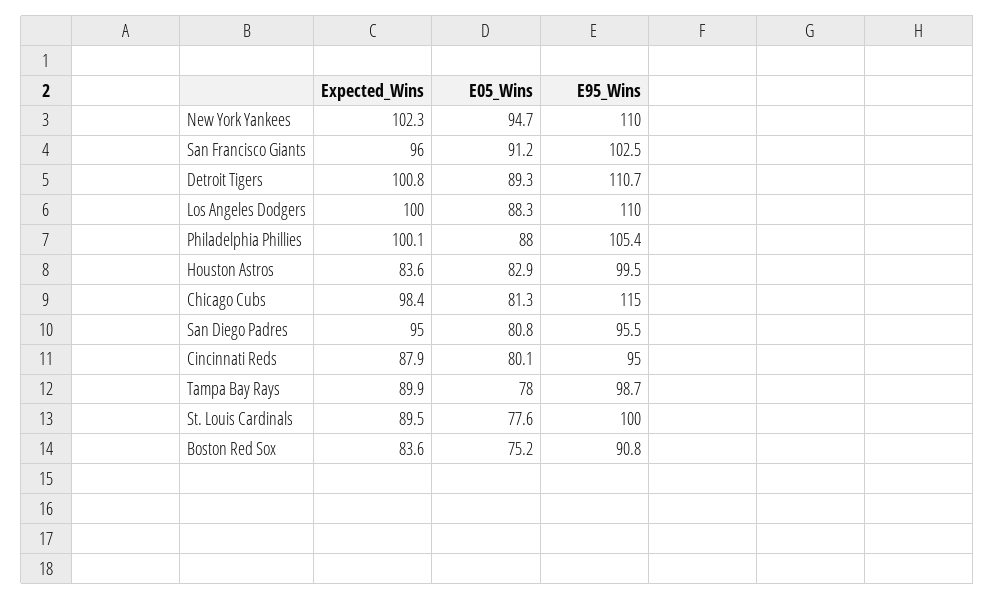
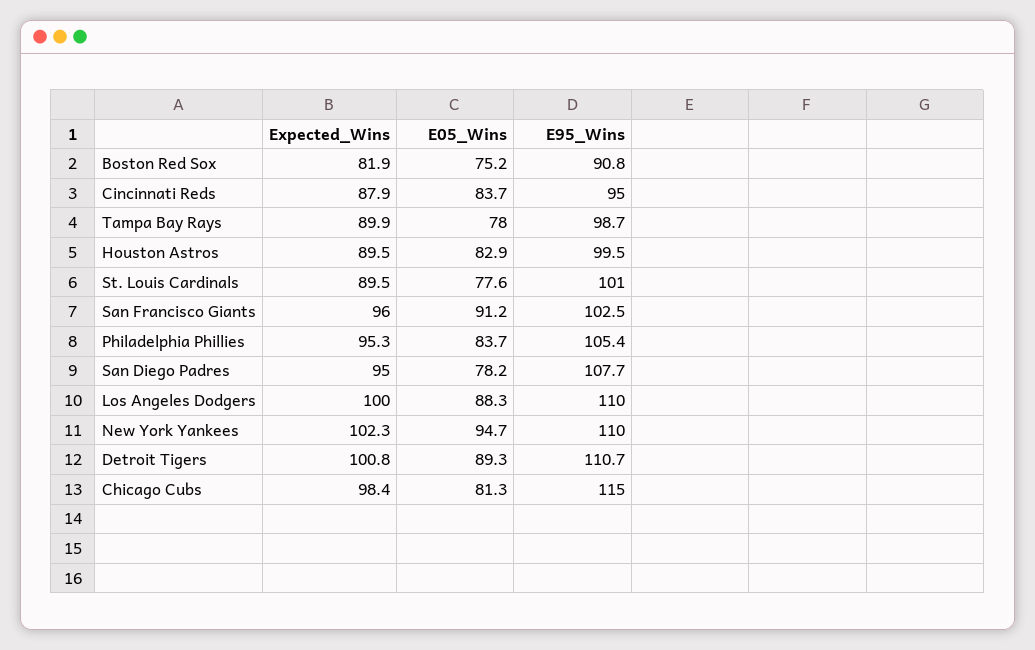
  {
    "Expected_Wins": {
      "New York Yankees": 102.3,
      "San Francisco Giants": 96,
      "Detroit Tigers": 100.8,
      "Los Angeles Dodgers": 100,
-     "Philadelphia Phillies": 100.1,
+     "Philadelphia Phillies": 95.3,
-     "Houston Astros": 83.6,
+     "Houston Astros": 89.5,
      "Chicago Cubs": 98.4,
      "San Diego Padres": 95,
      "Cincinnati Reds": 87.9,
      "Tampa Bay Rays": 89.9,
      "St. Louis Cardinals": 89.5,
-     "Boston Red Sox": 83.6
+     "Boston Red Sox": 81.9
    },
    "E05_Wins": {
      "New York Yankees": 94.7,
      "San Francisco Giants": 91.2,
      "Detroit Tigers": 89.3,
      "Los Angeles Dodgers": 88.3,
-     "Philadelphia Phillies": 88,
+     "Philadelphia Phillies": 83.7,
      "Houston Astros": 82.9,
      "Chicago Cubs": 81.3,
-     "San Diego Padres": 80.8,
+     "San Diego Padres": 78.2,
-     "Cincinnati Reds": 80.1,
+     "Cincinnati Reds": 83.7,
      "Tampa Bay Rays": 78,
      "St. Louis Cardinals": 77.6,
      "Boston Red Sox": 75.2
    },
    "E95_Wins": {
      "New York Yankees": 110,
      "San Francisco Giants": 102.5,
      "Detroit Tigers": 110.7,
      "Los Angeles Dodgers": 110,
      "Philadelphia Phillies": 105.4,
      "Houston Astros": 99.5,
      "Chicago Cubs": 115,
-     "San Diego Padres": 95.5,
+     "San Diego Padres": 107.7,
      "Cincinnati Reds": 95,
      "Tampa Bay Rays": 98.7,
-     "St. Louis Cardinals": 100,
+     "St. Louis Cardinals": 101,
      "Boston Red Sox": 90.8
    }
  }

